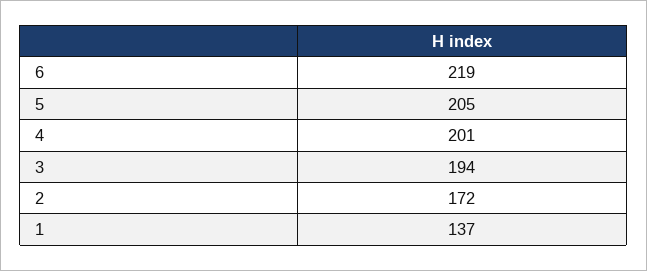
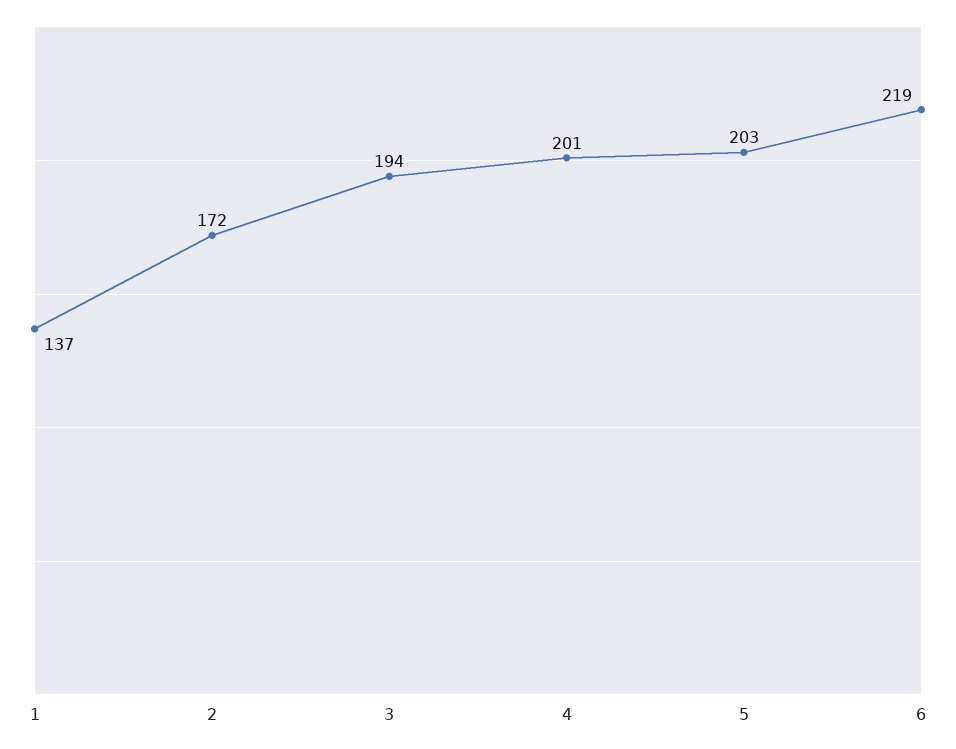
  {
    "6": 219,
-   "5": 205,
+   "5": 203,
    "4": 201,
    "3": 194,
    "2": 172,
    "1": 137
  }

